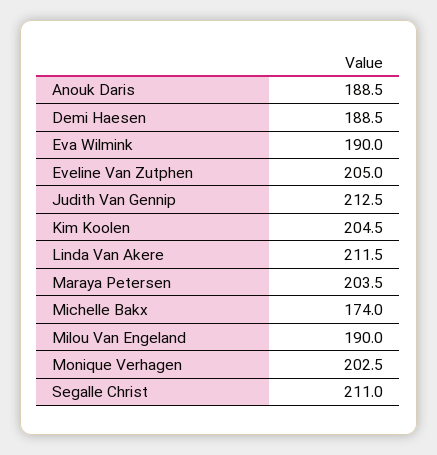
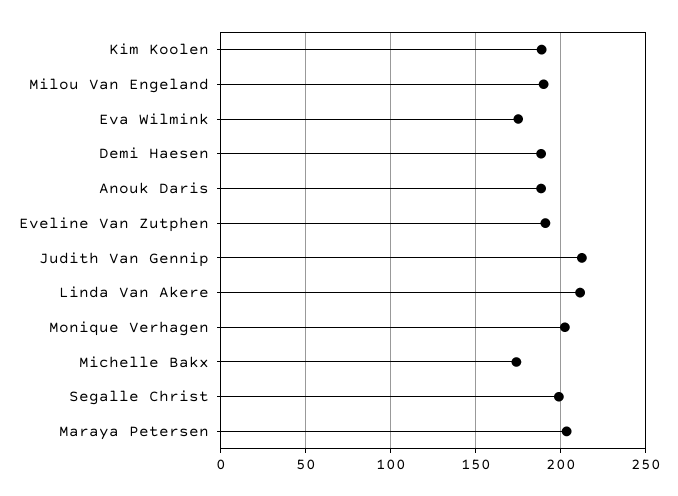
  {
    "Anouk Daris": 188.5,
    "Demi Haesen": 188.5,
-   "Eva Wilmink": 190,
+   "Eva Wilmink": 175,
-   "Eveline Van Zutphen": 205,
+   "Eveline Van Zutphen": 190,
    "Judith Van Gennip": 212.5,
-   "Kim Koolen": 204.5,
+   "Kim Koolen": 190,
    "Linda Van Akere": 211.5,
    "Maraya Petersen": 203.5,
    "Michelle Bakx": 174,
    "Milou Van Engeland": 190,
    "Monique Verhagen": 202.5,
-   "Segalle Christ": 211
+   "Segalle Christ": 200
  }

